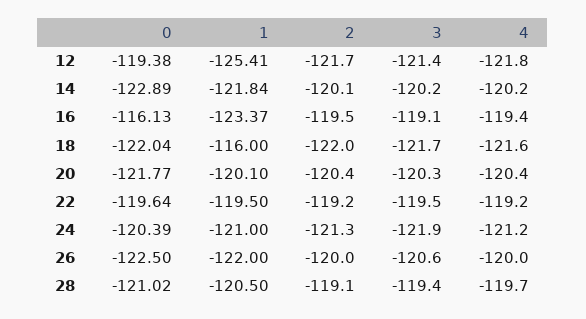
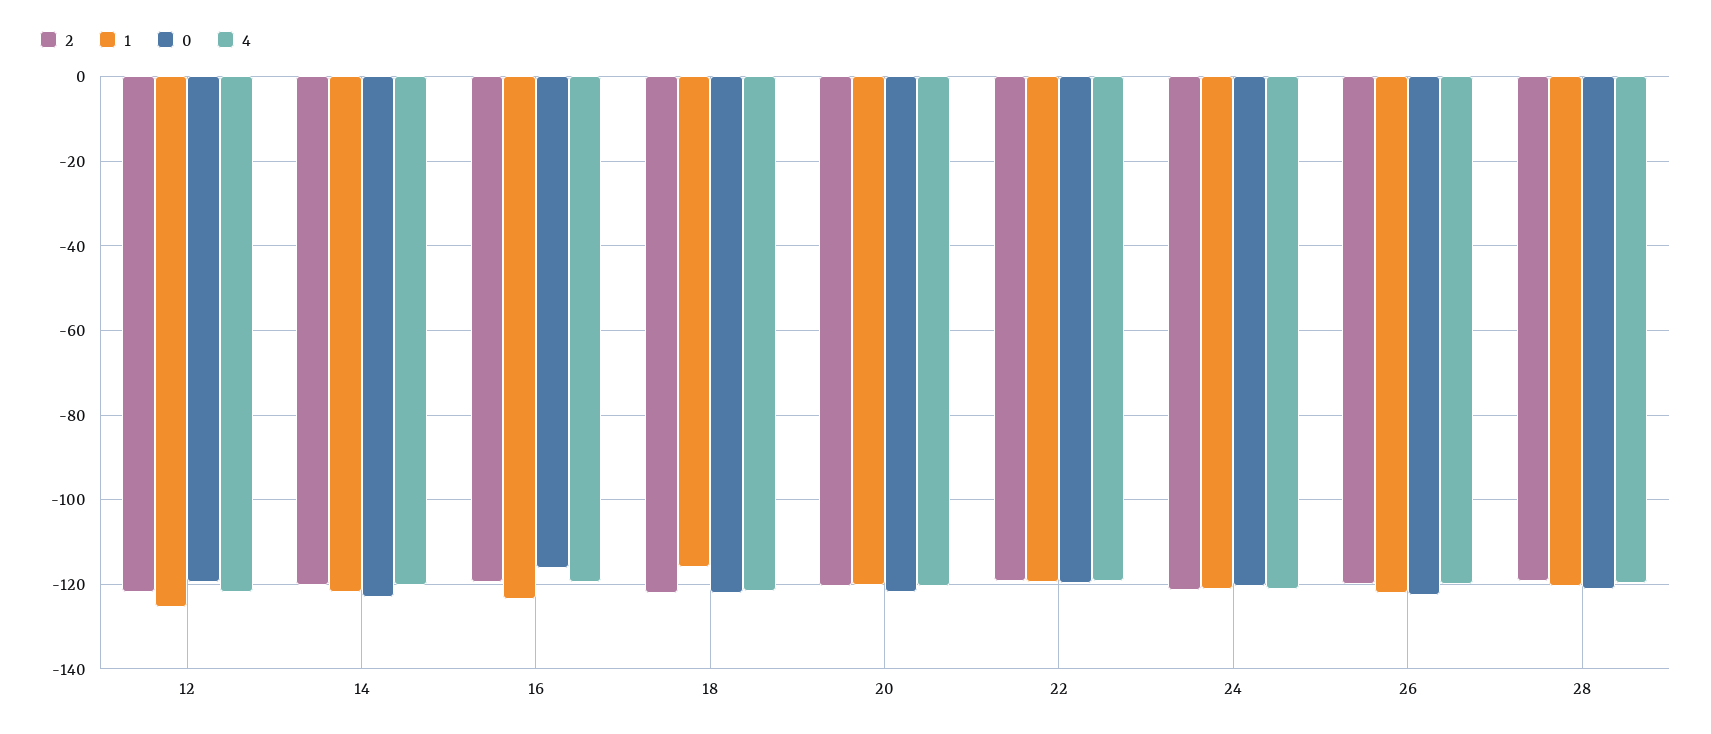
  {
    "0": {
      "12": -119.38,
      "14": -122.89,
      "16": -116.13,
      "18": -122.04,
      "20": -121.77,
      "22": -119.64,
      "24": -120.39,
      "26": -122.5,
      "28": -121.02
    },
    "1": {
      "12": -125.41,
      "14": -121.84,
      "16": -123.37,
      "18": -116,
      "20": -120.1,
      "22": -119.5,
      "24": -121,
      "26": -122,
      "28": -120.5
    },
    "2": {
      "12": -121.7,
      "14": -120.1,
      "16": -119.5,
      "18": -122,
      "20": -120.4,
      "22": -119.2,
      "24": -121.3,
      "26": -120,
      "28": -119.1
    },
-   "3": {
-     "12": -121.4,
-     "14": -120.2,
-     "16": -119.1,
-     "18": -121.7,
-     "20": -120.3,
-     "22": -119.5,
-     "24": -121.9,
-     "26": -120.6,
-     "28": -119.4
-   },
    "4": {
      "12": -121.8,
      "14": -120.2,
      "16": -119.4,
      "18": -121.6,
      "20": -120.4,
      "22": -119.2,
      "24": -121.2,
      "26": -120,
      "28": -119.7
    }
  }

